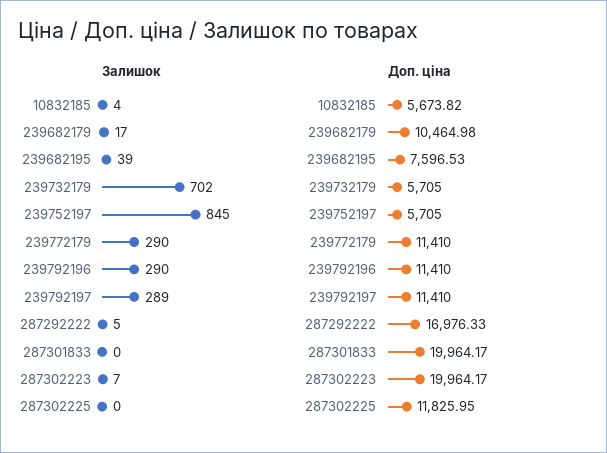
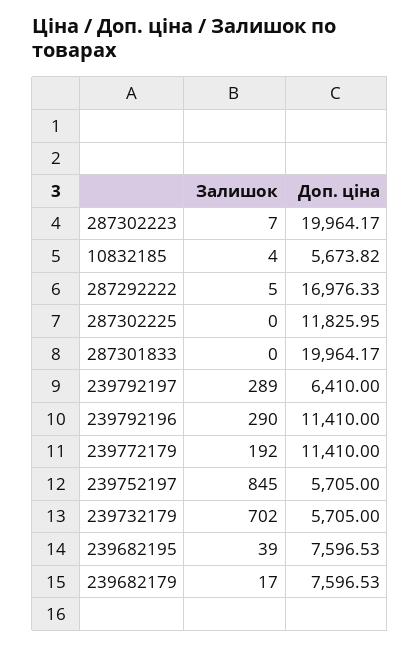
  {
    "Залишок": {
      "10832185": 4,
      "239682179": 17,
      "239682195": 39,
      "239732179": 702,
      "239752197": 845,
-     "239772179": 290,
+     "239772179": 192,
      "239792196": 290,
      "239792197": 289,
      "287292222": 5,
      "287301833": 0,
      "287302223": 7,
      "287302225": 0
    },
    "Доп. ціна": {
      "10832185": 5673.82,
-     "239682179": 10464.98,
+     "239682179": 7596.53,
      "239682195": 7596.53,
      "239732179": 5705,
      "239752197": 5705,
      "239772179": 11410,
      "239792196": 11410,
-     "239792197": 11410,
+     "239792197": 6410,
      "287292222": 16976.33,
      "287301833": 19964.17,
      "287302223": 19964.17,
      "287302225": 11825.95
    }
  }

